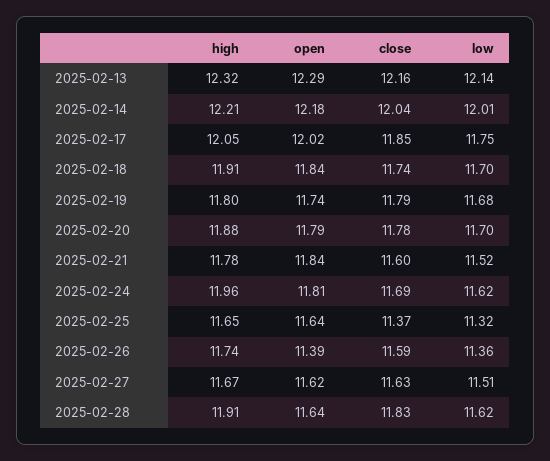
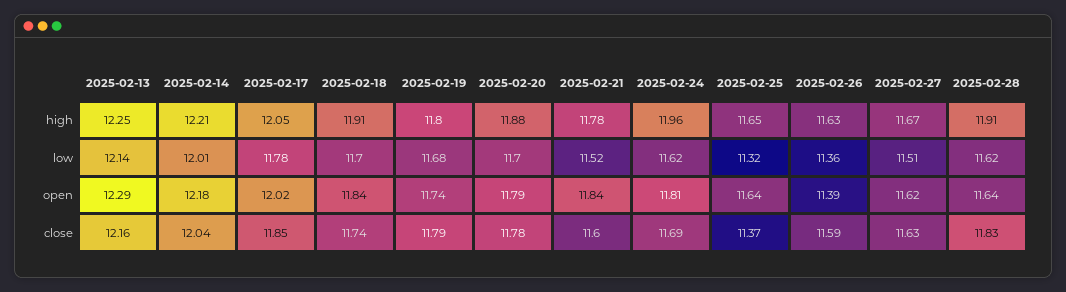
  {
    "high": {
-     "2025-02-13": 12.32,
+     "2025-02-13": 12.25,
      "2025-02-14": 12.21,
      "2025-02-17": 12.05,
      "2025-02-18": 11.91,
      "2025-02-19": 11.8,
      "2025-02-20": 11.88,
      "2025-02-21": 11.78,
      "2025-02-24": 11.96,
      "2025-02-25": 11.65,
-     "2025-02-26": 11.74,
+     "2025-02-26": 11.63,
      "2025-02-27": 11.67,
      "2025-02-28": 11.91
    },
    "open": {
      "2025-02-13": 12.29,
      "2025-02-14": 12.18,
      "2025-02-17": 12.02,
      "2025-02-18": 11.84,
      "2025-02-19": 11.74,
      "2025-02-20": 11.79,
      "2025-02-21": 11.84,
      "2025-02-24": 11.81,
      "2025-02-25": 11.64,
      "2025-02-26": 11.39,
      "2025-02-27": 11.62,
      "2025-02-28": 11.64
    },
    "close": {
      "2025-02-13": 12.16,
      "2025-02-14": 12.04,
      "2025-02-17": 11.85,
      "2025-02-18": 11.74,
      "2025-02-19": 11.79,
      "2025-02-20": 11.78,
      "2025-02-21": 11.6,
      "2025-02-24": 11.69,
      "2025-02-25": 11.37,
      "2025-02-26": 11.59,
      "2025-02-27": 11.63,
      "2025-02-28": 11.83
    },
    "low": {
      "2025-02-13": 12.14,
      "2025-02-14": 12.01,
-     "2025-02-17": 11.75,
+     "2025-02-17": 11.78,
      "2025-02-18": 11.7,
      "2025-02-19": 11.68,
      "2025-02-20": 11.7,
      "2025-02-21": 11.52,
      "2025-02-24": 11.62,
      "2025-02-25": 11.32,
      "2025-02-26": 11.36,
      "2025-02-27": 11.51,
      "2025-02-28": 11.62
    }
  }

